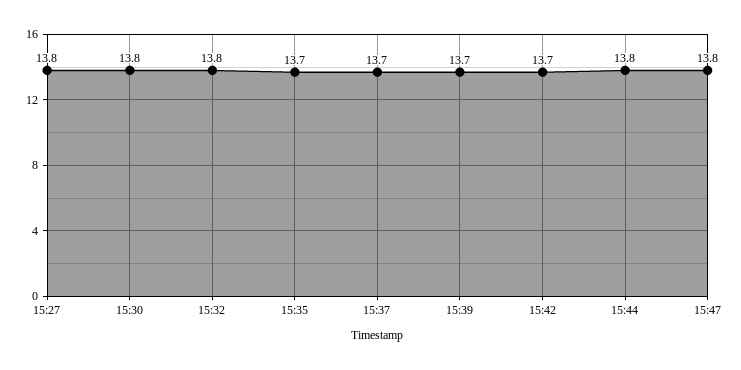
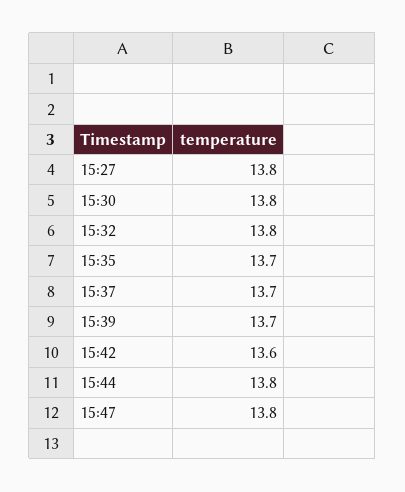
  {
    "15:27": 13.8,
    "15:30": 13.8,
    "15:32": 13.8,
    "15:35": 13.7,
    "15:37": 13.7,
    "15:39": 13.7,
-   "15:42": 13.7,
+   "15:42": 13.6,
    "15:44": 13.8,
    "15:47": 13.8
  }

